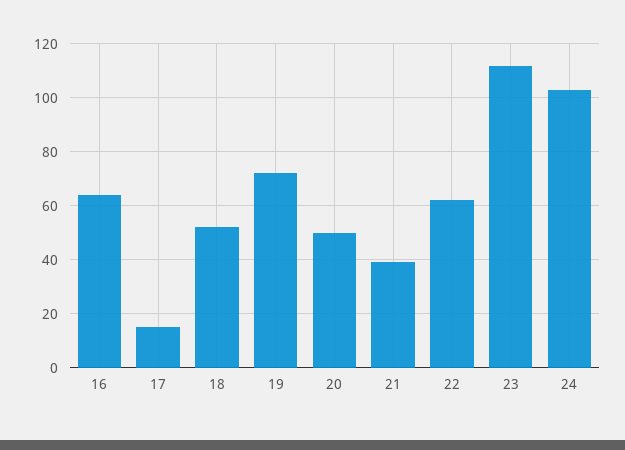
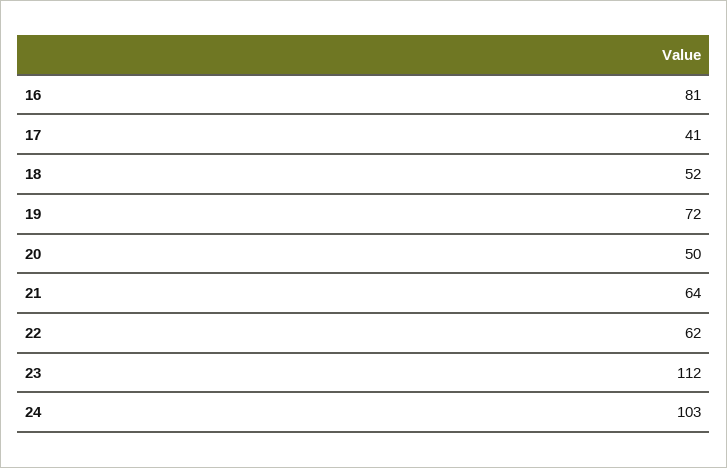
  {
-   "16": 65,
+   "16": 81,
-   "17": 15,
+   "17": 41,
    "18": 52,
    "19": 72,
    "20": 50,
-   "21": 40,
+   "21": 64,
    "22": 62,
    "23": 112,
    "24": 103
  }

